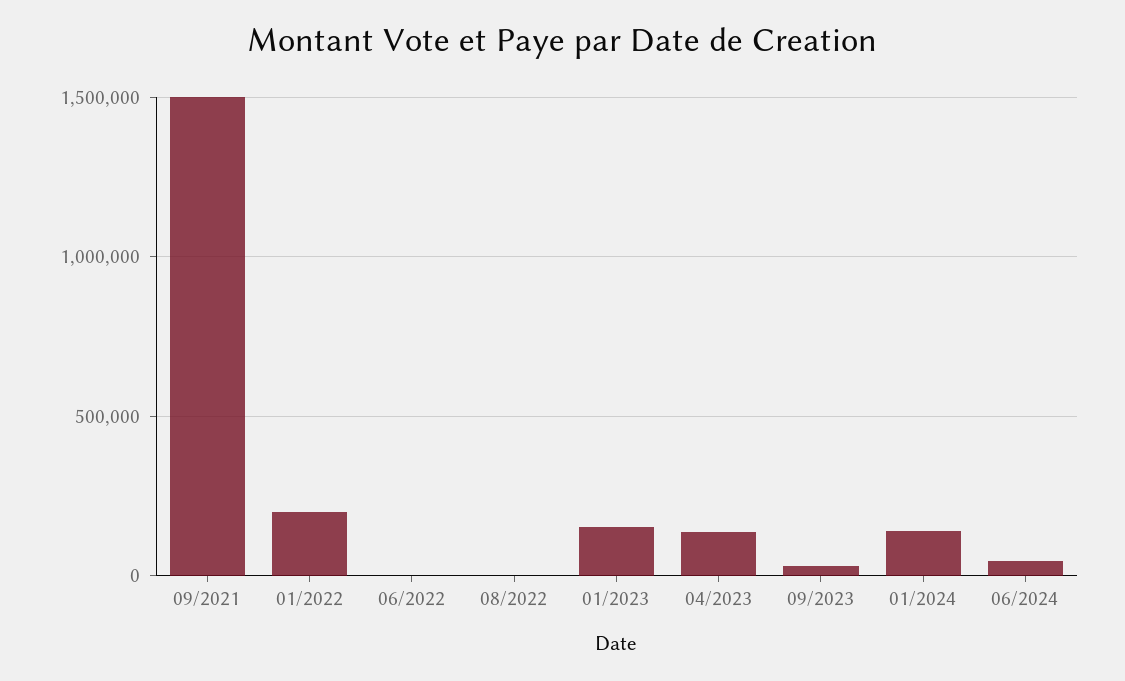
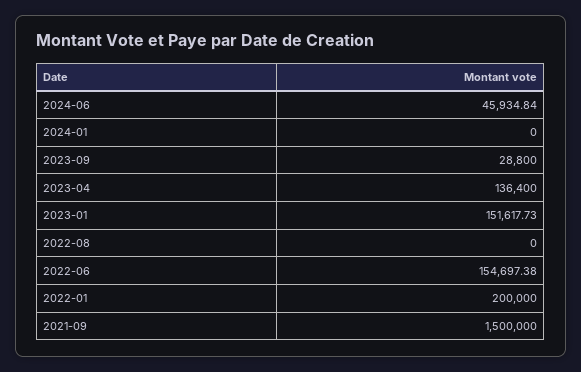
  {
    "09/2021": 1500000,
    "01/2022": 200000,
-   "06/2022": 0,
+   "06/2022": 154697.38,
    "08/2022": 0,
    "01/2023": 151617.73,
    "04/2023": 136400,
    "09/2023": 28800,
-   "01/2024": 150000,
+   "01/2024": 0,
    "06/2024": 45934.84
  }

